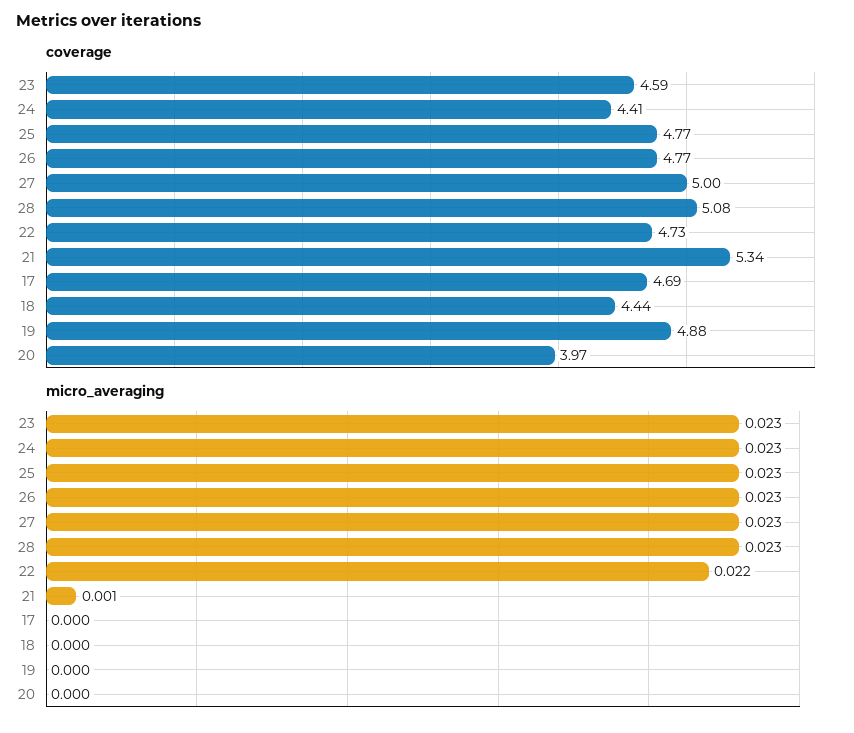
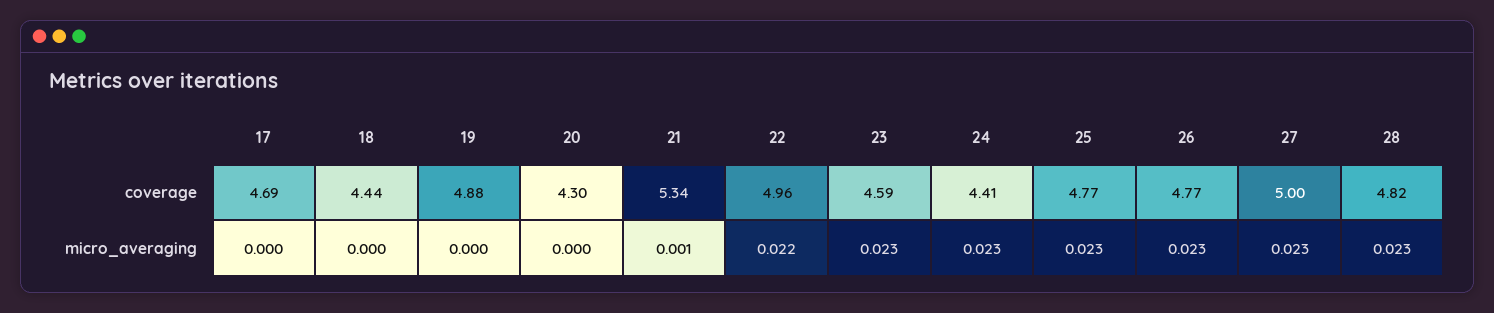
  {
    "coverage": {
      "23": 4.59,
      "24": 4.41,
      "25": 4.77,
      "26": 4.77,
      "27": 5,
-     "28": 5.08,
+     "28": 4.82,
-     "22": 4.73,
+     "22": 4.96,
      "21": 5.34,
      "17": 4.69,
      "18": 4.44,
      "19": 4.88,
-     "20": 3.97
+     "20": 4.3
    },
    "micro_averaging": {
      "23": 0.023,
      "24": 0.023,
      "25": 0.023,
      "26": 0.023,
      "27": 0.023,
      "28": 0.023,
      "22": 0.022,
      "21": 0.001,
      "17": 0,
      "18": 0,
      "19": 0,
      "20": 0
    }
  }

